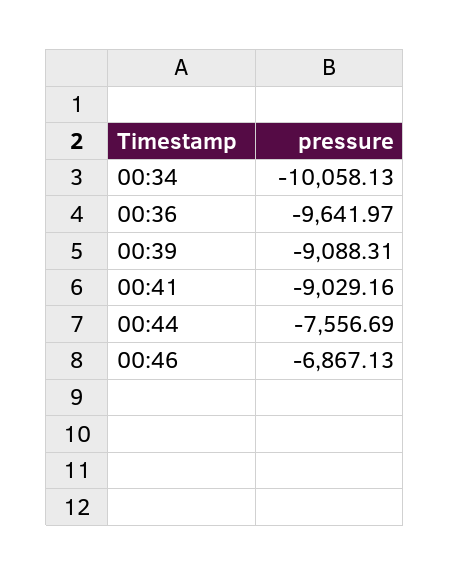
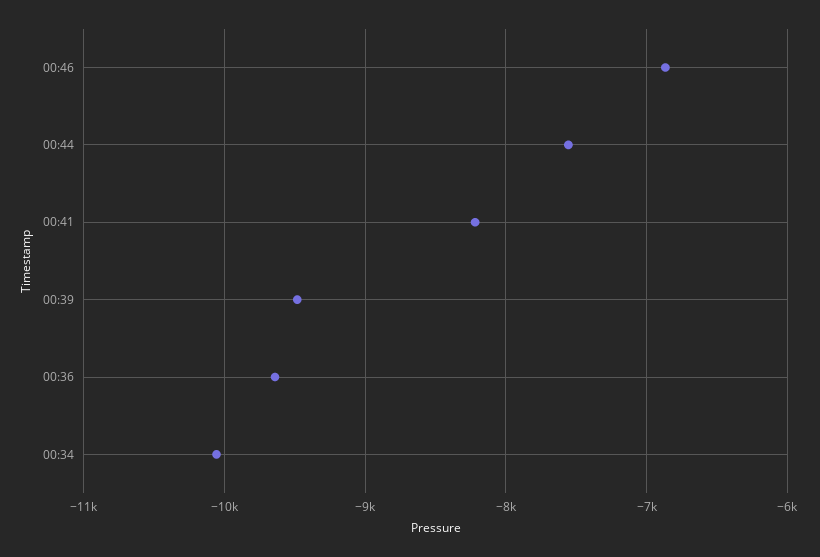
  {
    "00:34": -10058.13,
    "00:36": -9641.97,
-   "00:39": -9088.31,
+   "00:39": -9500,
-   "00:41": -9029.16,
+   "00:41": -8200,
    "00:44": -7556.69,
    "00:46": -6867.13
  }

